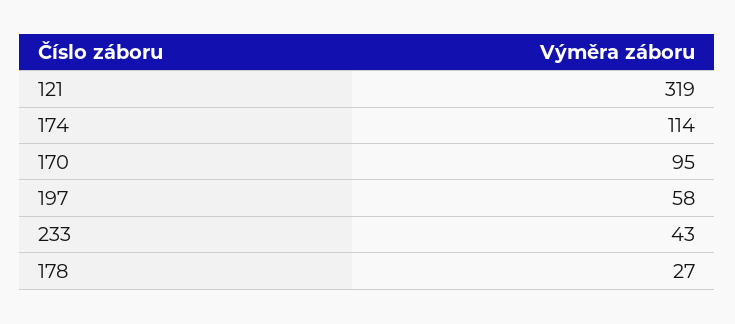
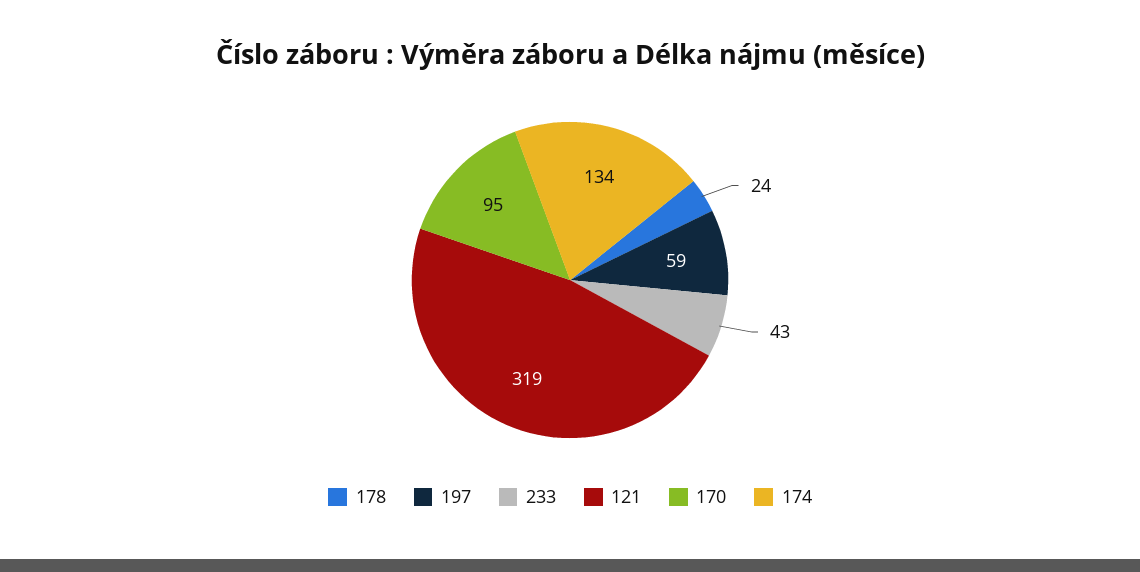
  {
    "121": 319,
-   "174": 114,
+   "174": 134,
    "170": 95,
-   "197": 58,
+   "197": 59,
    "233": 43,
-   "178": 27
+   "178": 24
  }

